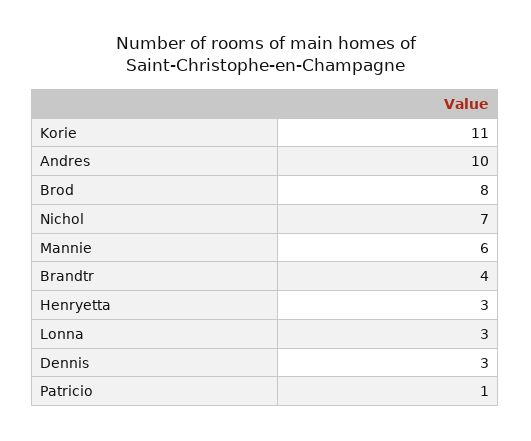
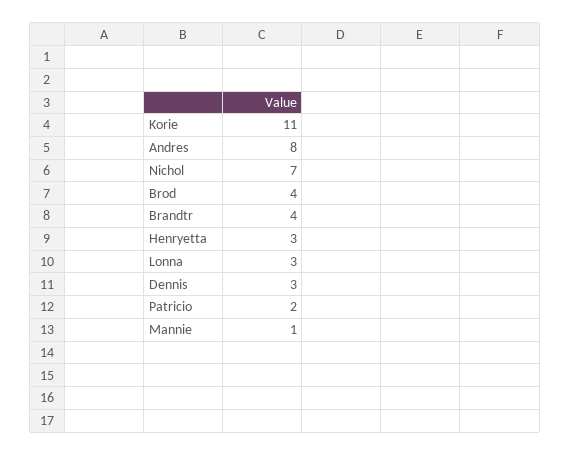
  {
    "Korie": 11,
-   "Andres": 10,
+   "Andres": 8,
-   "Brod": 8,
+   "Brod": 4,
    "Nichol": 7,
-   "Mannie": 6,
+   "Mannie": 1,
    "Brandtr": 4,
    "Henryetta": 3,
    "Lonna": 3,
    "Dennis": 3,
-   "Patricio": 1
+   "Patricio": 2
  }

